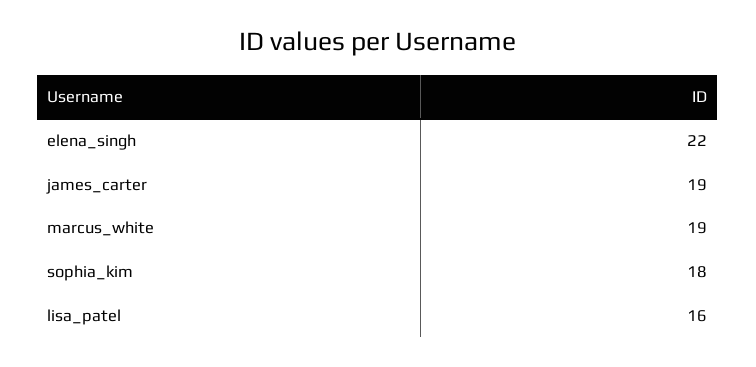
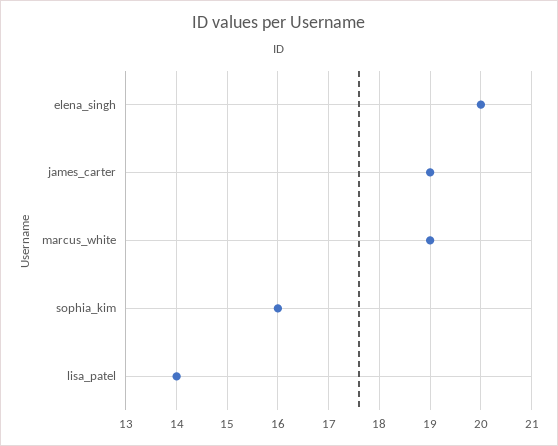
  {
-   "elena_singh": 22,
+   "elena_singh": 20,
    "james_carter": 19,
    "marcus_white": 19,
-   "sophia_kim": 18,
+   "sophia_kim": 16,
-   "lisa_patel": 16
+   "lisa_patel": 14
  }

